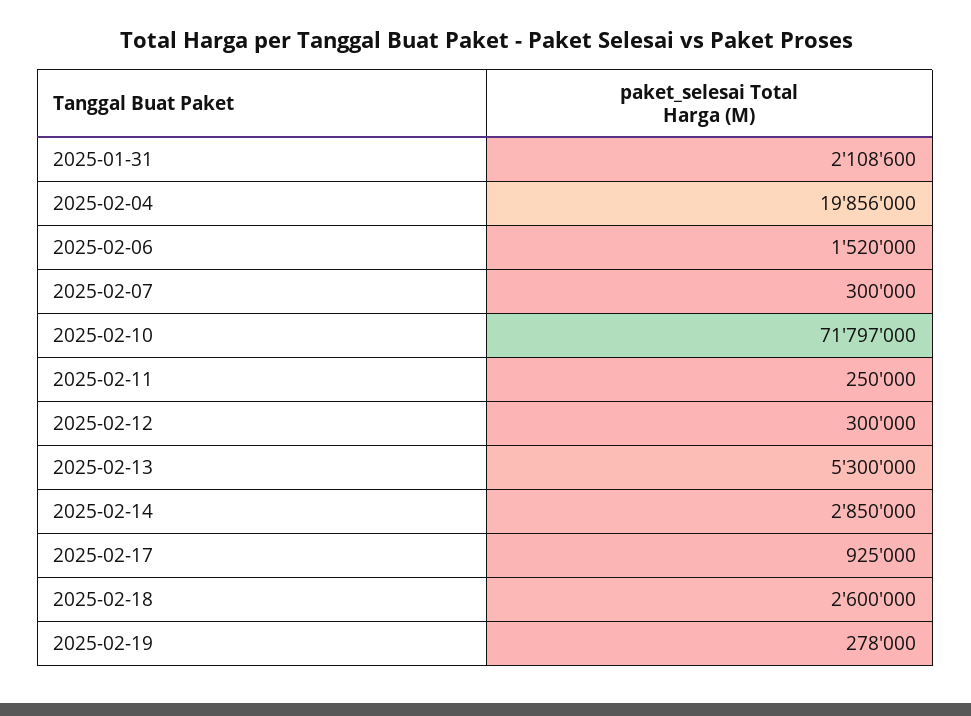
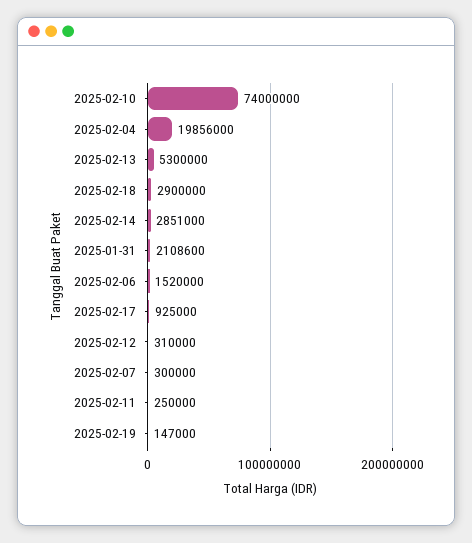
  {
    "2025-01-31": 2108600,
    "2025-02-04": 19856000,
    "2025-02-06": 1520000,
    "2025-02-07": 300000,
-   "2025-02-10": 71797000,
+   "2025-02-10": 74000000,
    "2025-02-11": 250000,
-   "2025-02-12": 300000,
+   "2025-02-12": 310000,
    "2025-02-13": 5300000,
-   "2025-02-14": 2850000,
+   "2025-02-14": 2851000,
    "2025-02-17": 925000,
-   "2025-02-18": 2600000,
+   "2025-02-18": 2900000,
-   "2025-02-19": 278000
+   "2025-02-19": 147000
  }

